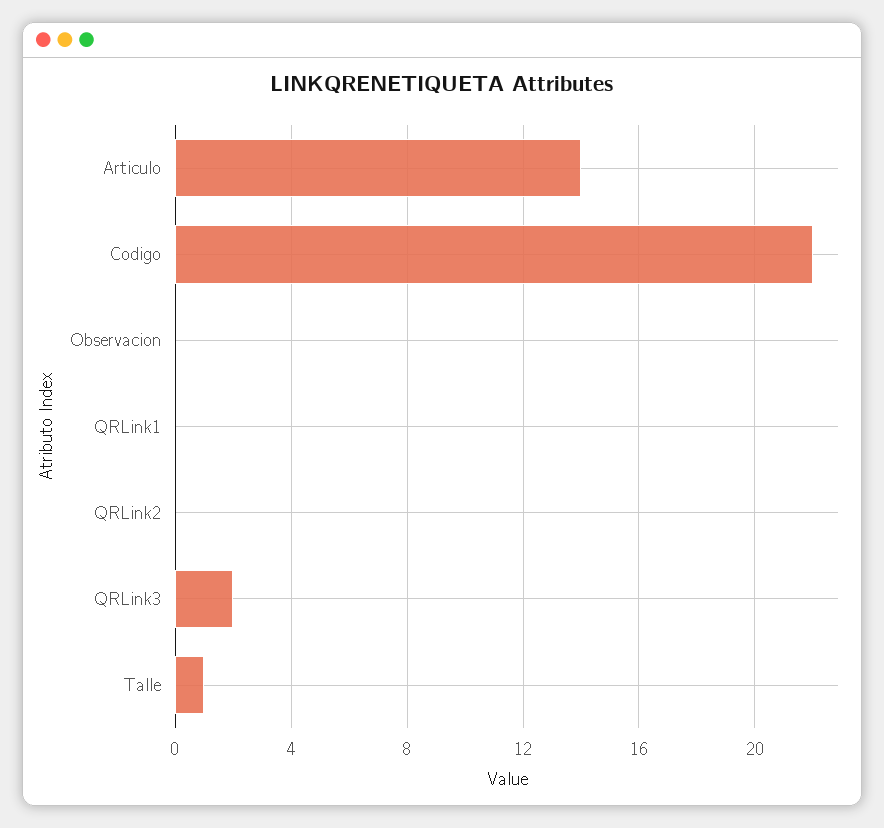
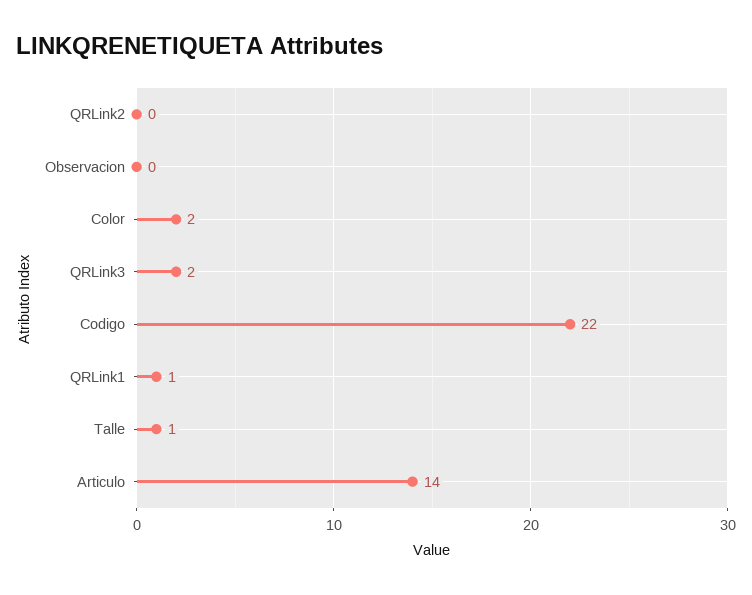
  {
    "Articulo": 14,
    "Codigo": 22,
    "Observacion": 0,
-   "QRLink1": 0,
+   "QRLink1": 1,
    "QRLink2": 0,
    "QRLink3": 2,
-   "Talle": 1
+   "Talle": 1,
+   "Color": 2
  }

